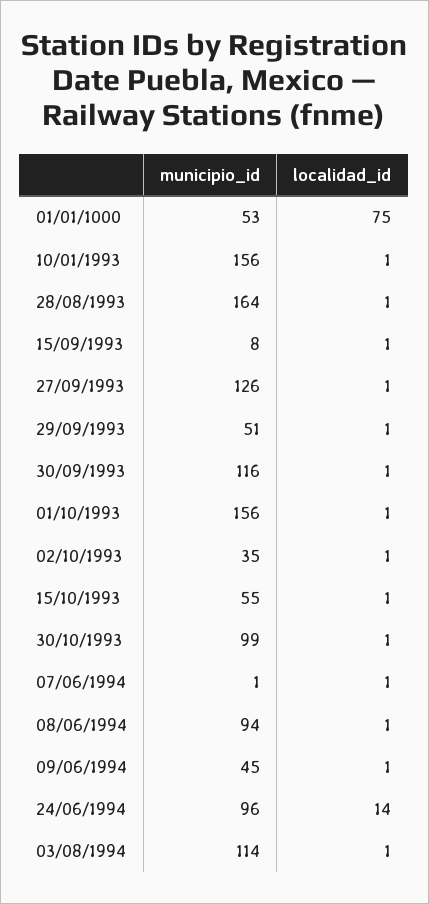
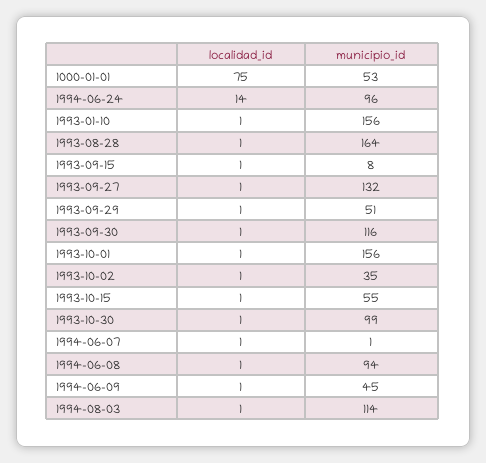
  {
    "municipio_id": {
      "01/01/1000": 53,
      "10/01/1993": 156,
      "28/08/1993": 164,
      "15/09/1993": 8,
-     "27/09/1993": 126,
+     "27/09/1993": 132,
      "29/09/1993": 51,
      "30/09/1993": 116,
      "01/10/1993": 156,
      "02/10/1993": 35,
      "15/10/1993": 55,
      "30/10/1993": 99,
      "07/06/1994": 1,
      "08/06/1994": 94,
      "09/06/1994": 45,
      "24/06/1994": 96,
      "03/08/1994": 114
    },
    "localidad_id": {
      "01/01/1000": 75,
      "10/01/1993": 1,
      "28/08/1993": 1,
      "15/09/1993": 1,
      "27/09/1993": 1,
      "29/09/1993": 1,
      "30/09/1993": 1,
      "01/10/1993": 1,
      "02/10/1993": 1,
      "15/10/1993": 1,
      "30/10/1993": 1,
      "07/06/1994": 1,
      "08/06/1994": 1,
      "09/06/1994": 1,
      "24/06/1994": 14,
      "03/08/1994": 1
    }
  }

